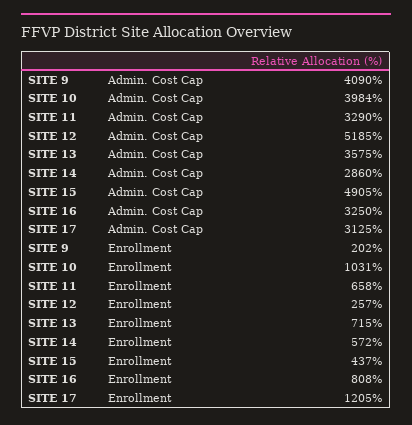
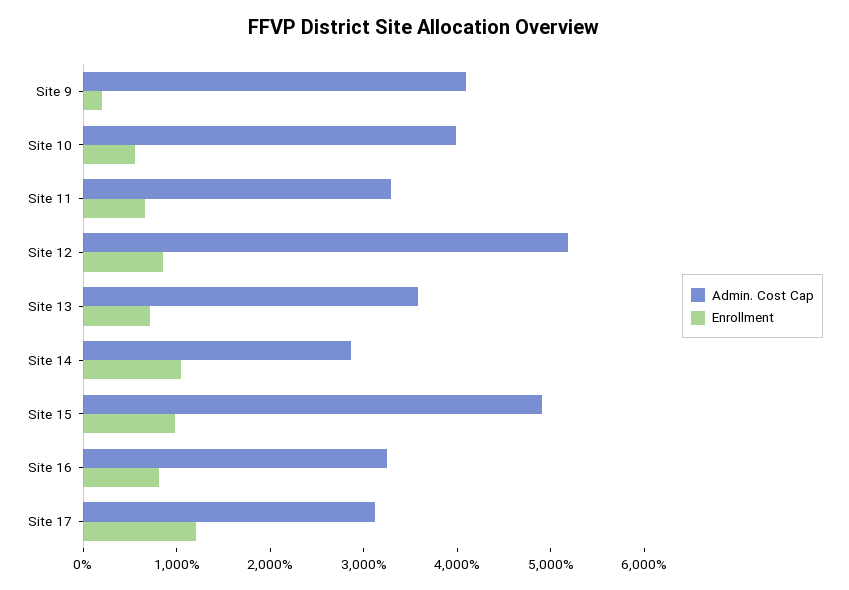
  {
    "Admin. Cost Cap": {
      "SITE 9": 4090,
      "SITE 10": 3984,
      "SITE 11": 3290,
      "SITE 12": 5185,
      "SITE 13": 3575,
      "SITE 14": 2860,
      "SITE 15": 4905,
      "SITE 16": 3250,
      "SITE 17": 3125
    },
    "Enrollment": {
      "SITE 9": 202,
-     "SITE 10": 1031,
+     "SITE 10": 600,
      "SITE 11": 658,
-     "SITE 12": 257,
+     "SITE 12": 800,
      "SITE 13": 715,
-     "SITE 14": 572,
+     "SITE 14": 1000,
-     "SITE 15": 437,
+     "SITE 15": 1000,
      "SITE 16": 808,
      "SITE 17": 1205
    }
  }

